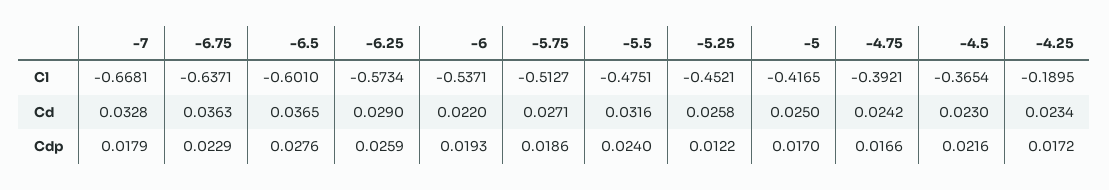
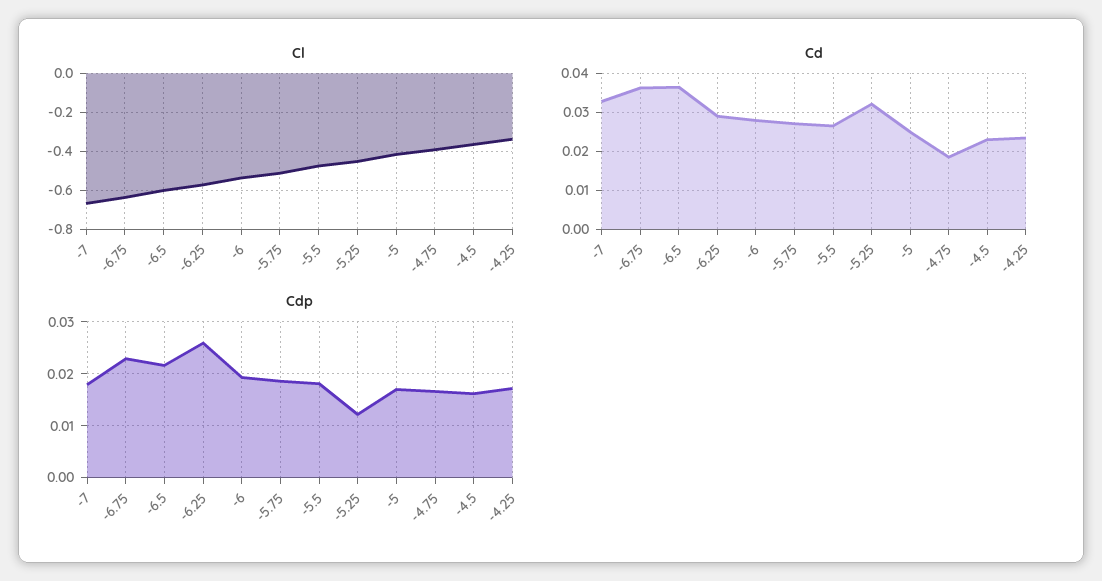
  {
    "Cl": {
      "-7": -0.6681,
      "-6.75": -0.6371,
      "-6.5": -0.601,
      "-6.25": -0.5734,
      "-6": -0.5371,
      "-5.75": -0.5127,
      "-5.5": -0.4751,
      "-5.25": -0.4521,
      "-5": -0.4165,
      "-4.75": -0.3921,
      "-4.5": -0.3654,
-     "-4.25": -0.1895
+     "-4.25": -0.35
    },
    "Cd": {
      "-7": 0.0328,
      "-6.75": 0.0363,
      "-6.5": 0.0365,
      "-6.25": 0.029,
-     "-6": 0.022,
+     "-6": 0.028,
      "-5.75": 0.0271,
-     "-5.5": 0.0316,
+     "-5.5": 0.026,
-     "-5.25": 0.0258,
+     "-5.25": 0.032,
      "-5": 0.025,
-     "-4.75": 0.0242,
+     "-4.75": 0.018,
      "-4.5": 0.023,
      "-4.25": 0.0234
    },
    "Cdp": {
      "-7": 0.0179,
      "-6.75": 0.0229,
-     "-6.5": 0.0276,
+     "-6.5": 0.022,
      "-6.25": 0.0259,
      "-6": 0.0193,
      "-5.75": 0.0186,
-     "-5.5": 0.024,
+     "-5.5": 0.018,
      "-5.25": 0.0122,
      "-5": 0.017,
      "-4.75": 0.0166,
-     "-4.5": 0.0216,
+     "-4.5": 0.016,
      "-4.25": 0.0172
    }
  }

